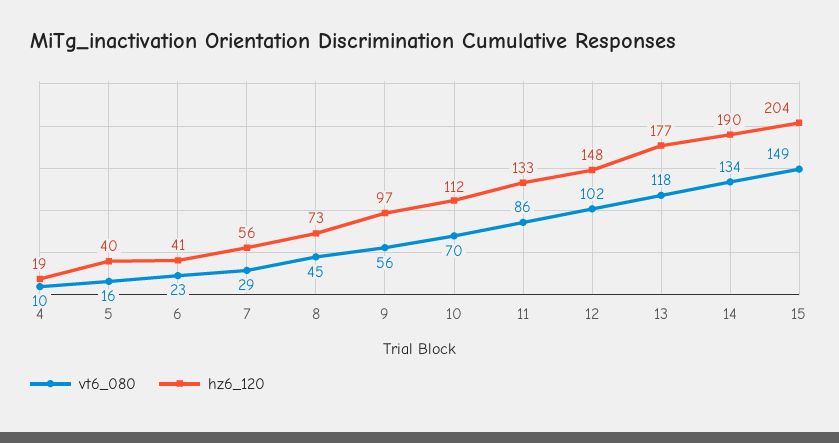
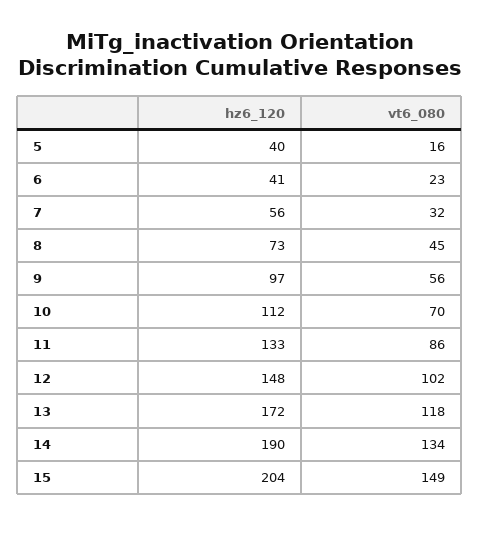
  {
    "vt6_080": {
-     "4": 10,
      "5": 16,
      "6": 23,
-     "7": 29,
+     "7": 32,
      "8": 45,
      "9": 56,
      "10": 70,
      "11": 86,
      "12": 102,
      "13": 118,
      "14": 134,
      "15": 149
    },
    "hz6_120": {
-     "4": 19,
      "5": 40,
      "6": 41,
      "7": 56,
      "8": 73,
      "9": 97,
      "10": 112,
      "11": 133,
      "12": 148,
-     "13": 177,
+     "13": 172,
      "14": 190,
      "15": 204
    }
  }

